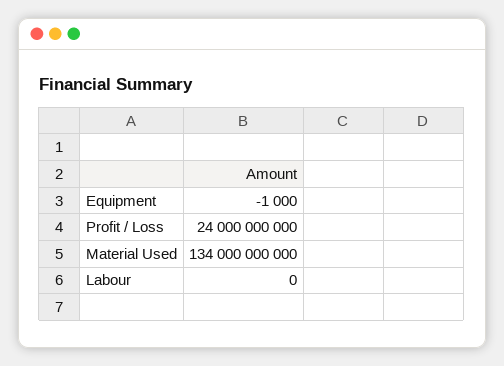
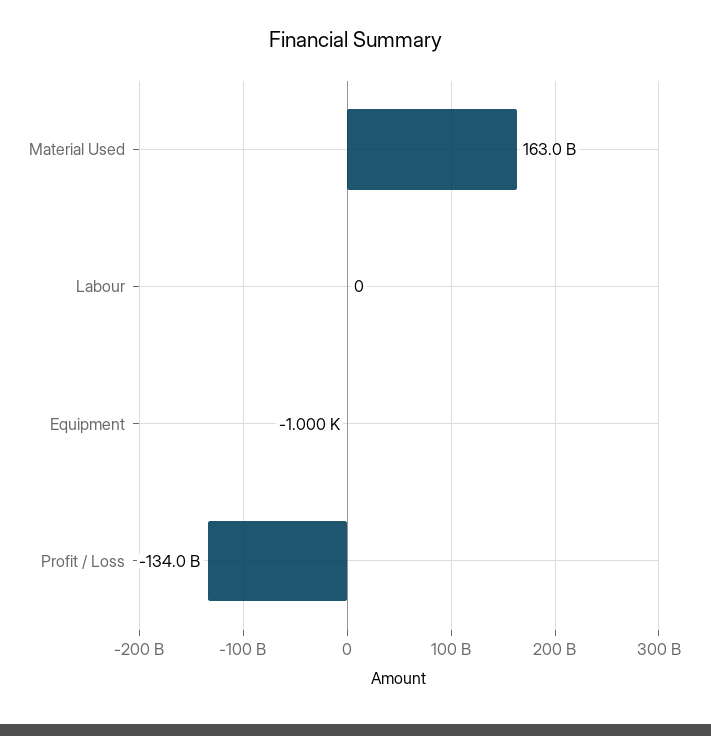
  {
    "Equipment": -1000,
-   "Profit / Loss": 24000000000,
+   "Profit / Loss": -134000000000,
-   "Material Used": 134000000000,
+   "Material Used": 163000000000,
    "Labour": 0
  }

